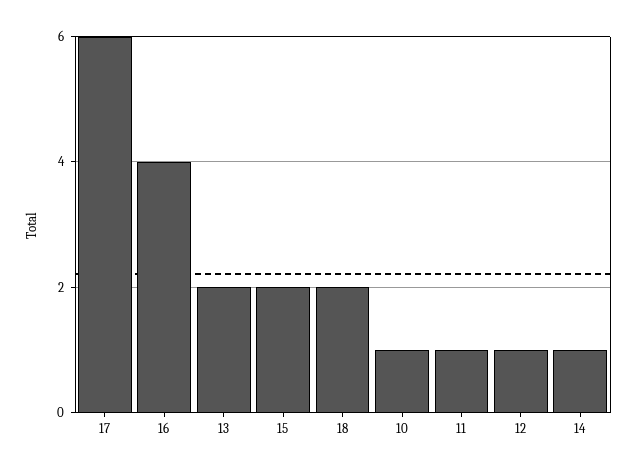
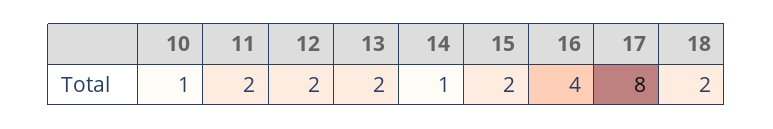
  {
-   "17": 6,
+   "17": 8,
    "16": 4,
    "13": 2,
    "15": 2,
    "18": 2,
    "10": 1,
-   "11": 1,
+   "11": 2,
-   "12": 1,
+   "12": 2,
    "14": 1
  }

